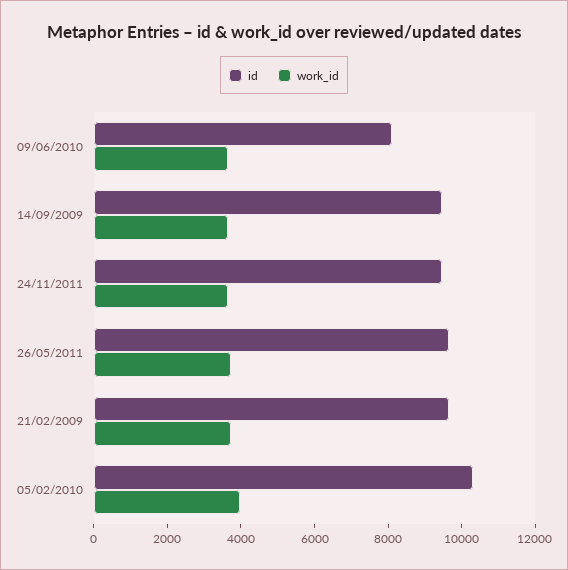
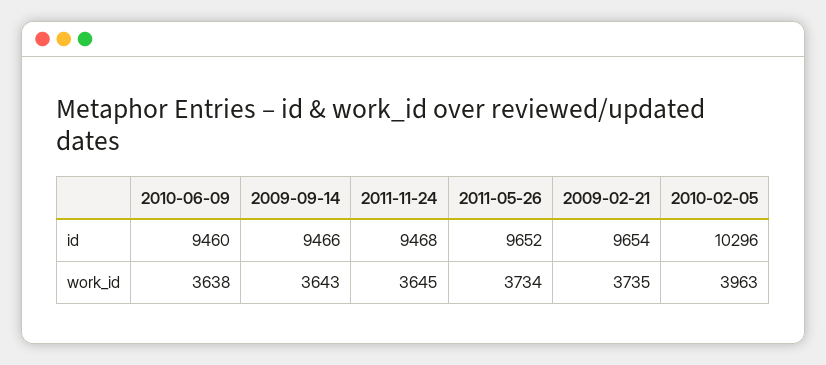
  {
    "id": {
-     "09/06/2010": 8000,
+     "09/06/2010": 9460,
      "14/09/2009": 9466,
      "24/11/2011": 9468,
      "26/05/2011": 9652,
      "21/02/2009": 9654,
      "05/02/2010": 10296
    },
    "work_id": {
      "09/06/2010": 3638,
      "14/09/2009": 3643,
      "24/11/2011": 3645,
      "26/05/2011": 3734,
      "21/02/2009": 3735,
      "05/02/2010": 3963
    }
  }

